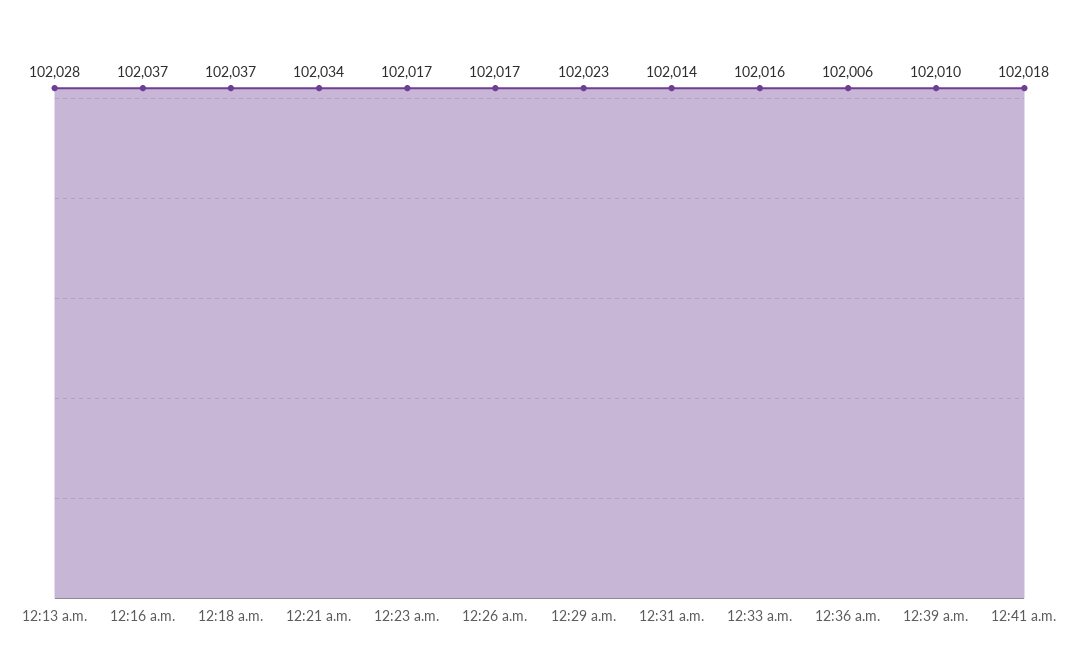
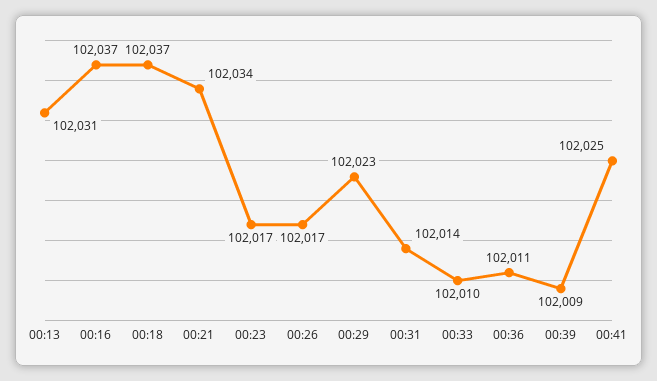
  {
-   "12:13 a.m.": 102028,
+   "12:13 a.m.": 102031,
    "12:16 a.m.": 102037,
    "12:18 a.m.": 102037,
    "12:21 a.m.": 102034,
    "12:23 a.m.": 102017,
    "12:26 a.m.": 102017,
    "12:29 a.m.": 102023,
    "12:31 a.m.": 102014,
-   "12:33 a.m.": 102016,
+   "12:33 a.m.": 102010,
-   "12:36 a.m.": 102006,
+   "12:36 a.m.": 102011,
-   "12:39 a.m.": 102010,
+   "12:39 a.m.": 102009,
-   "12:41 a.m.": 102018
+   "12:41 a.m.": 102025
  }

